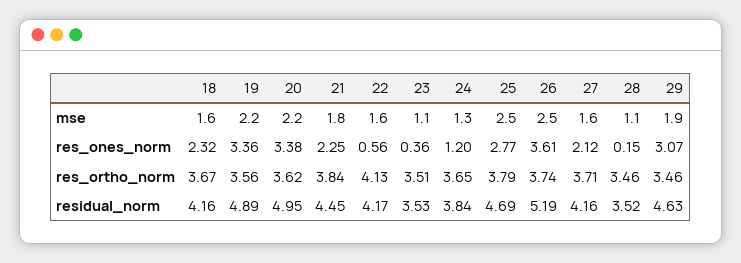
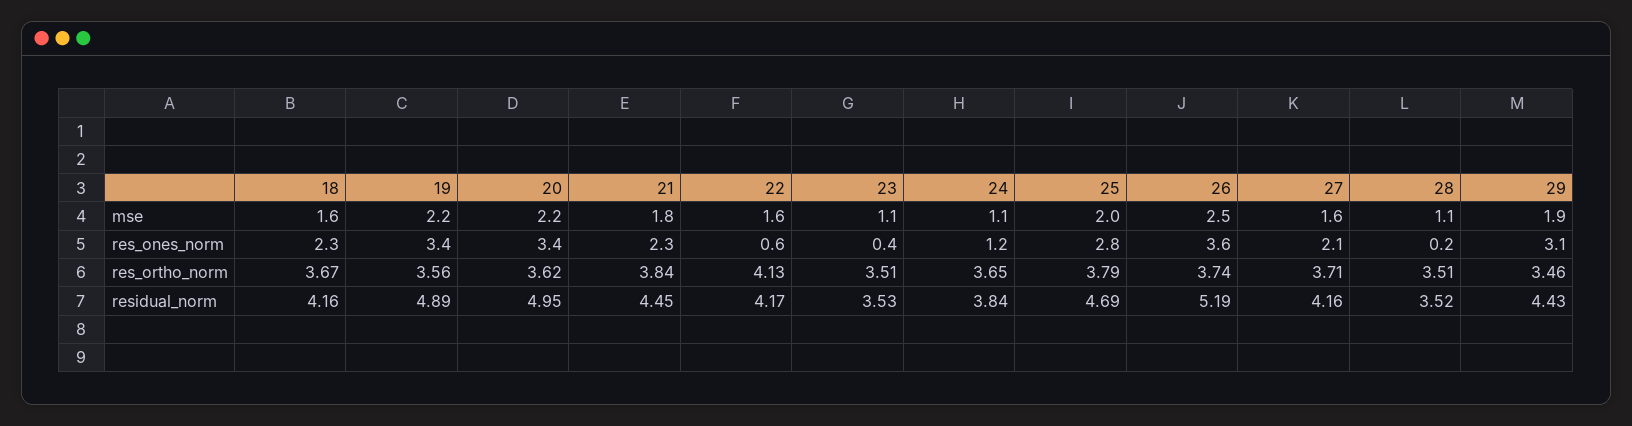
  {
    "18": {
      "mse": 1.6,
      "res_ones_norm": 2.32,
      "res_ortho_norm": 3.67,
      "residual_norm": 4.16
    },
    "19": {
      "mse": 2.2,
      "res_ones_norm": 3.36,
      "res_ortho_norm": 3.56,
      "residual_norm": 4.89
    },
    "20": {
      "mse": 2.2,
      "res_ones_norm": 3.38,
      "res_ortho_norm": 3.62,
      "residual_norm": 4.95
    },
    "21": {
      "mse": 1.8,
      "res_ones_norm": 2.25,
      "res_ortho_norm": 3.84,
      "residual_norm": 4.45
    },
    "22": {
      "mse": 1.6,
      "res_ones_norm": 0.56,
      "res_ortho_norm": 4.13,
      "residual_norm": 4.17
    },
    "23": {
      "mse": 1.1,
      "res_ones_norm": 0.36,
      "res_ortho_norm": 3.51,
      "residual_norm": 3.53
    },
    "24": {
-     "mse": 1.3,
+     "mse": 1.1,
      "res_ones_norm": 1.2,
      "res_ortho_norm": 3.65,
      "residual_norm": 3.84
    },
    "25": {
-     "mse": 2.5,
+     "mse": 2,
      "res_ones_norm": 2.77,
      "res_ortho_norm": 3.79,
      "residual_norm": 4.69
    },
    "26": {
      "mse": 2.5,
      "res_ones_norm": 3.61,
      "res_ortho_norm": 3.74,
      "residual_norm": 5.19
    },
    "27": {
      "mse": 1.6,
      "res_ones_norm": 2.12,
      "res_ortho_norm": 3.71,
      "residual_norm": 4.16
    },
    "28": {
      "mse": 1.1,
      "res_ones_norm": 0.15,
-     "res_ortho_norm": 3.46,
+     "res_ortho_norm": 3.51,
      "residual_norm": 3.52
    },
    "29": {
      "mse": 1.9,
      "res_ones_norm": 3.07,
      "res_ortho_norm": 3.46,
-     "residual_norm": 4.63
+     "residual_norm": 4.43
    }
  }

